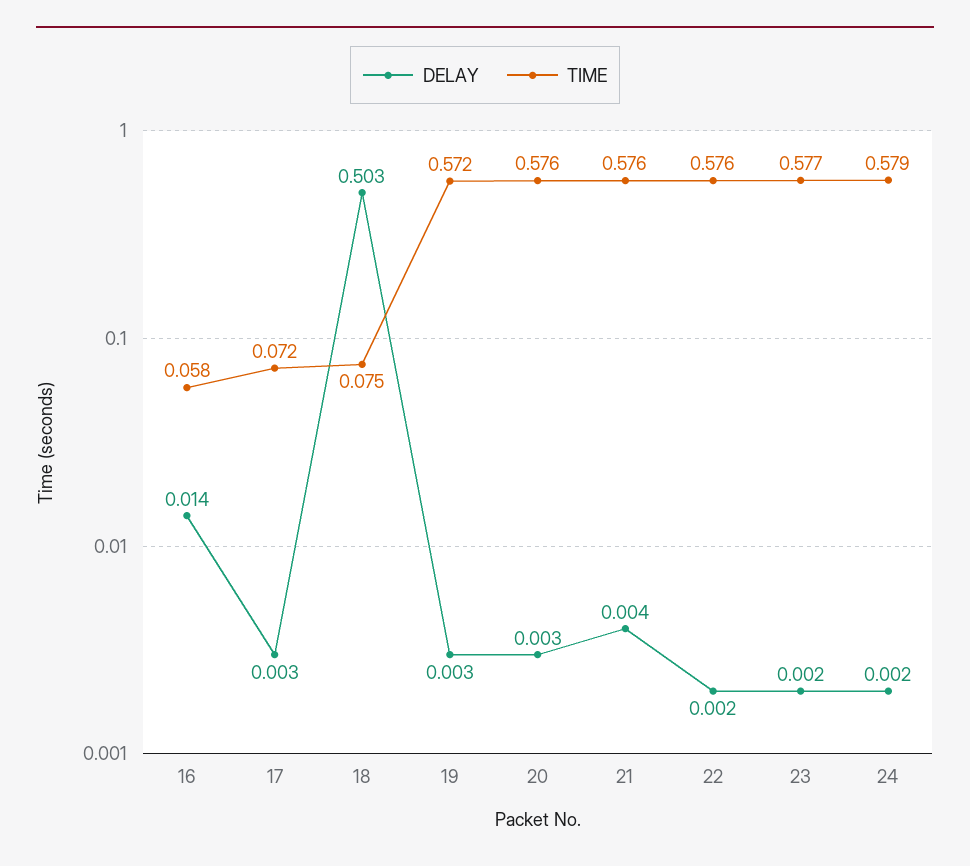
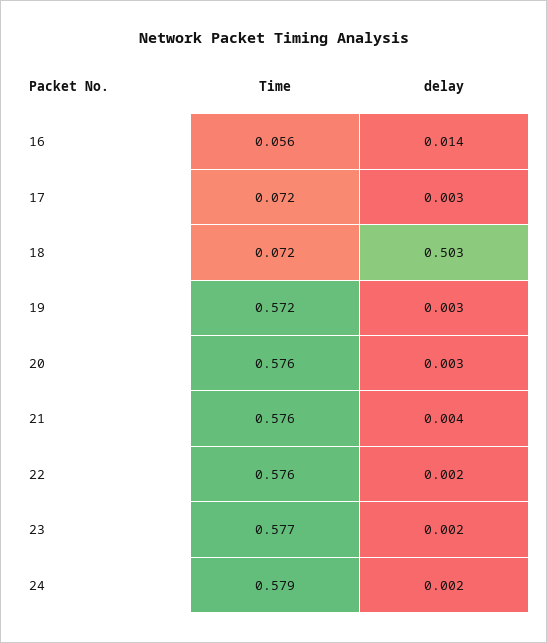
  {
    "DELAY": {
      "16": 0.014,
      "17": 0.003,
      "18": 0.503,
      "19": 0.003,
      "20": 0.003,
      "21": 0.004,
      "22": 0.002,
      "23": 0.002,
      "24": 0.002
    },
    "TIME": {
-     "16": 0.058,
+     "16": 0.056,
      "17": 0.072,
-     "18": 0.075,
+     "18": 0.072,
      "19": 0.572,
      "20": 0.576,
      "21": 0.576,
      "22": 0.576,
      "23": 0.577,
      "24": 0.579
    }
  }

